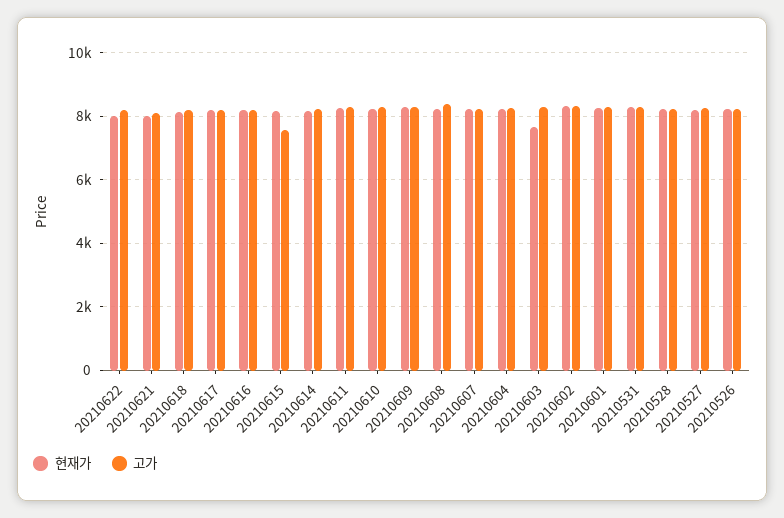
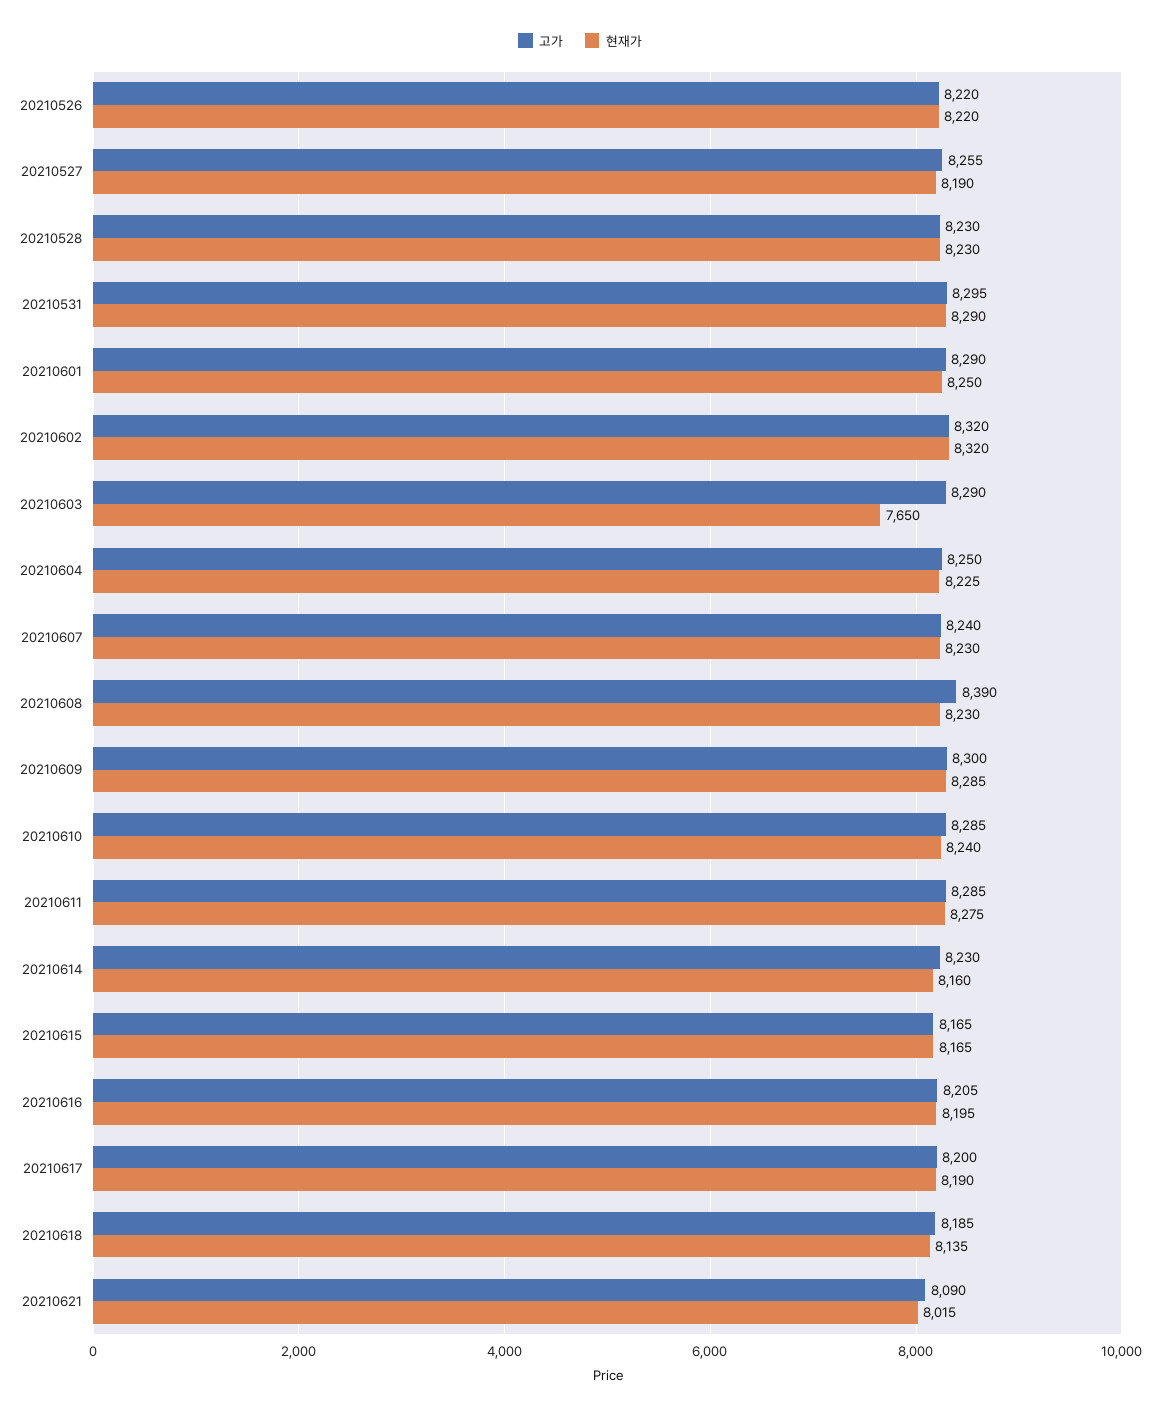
  {
    "현재가": {
-     "20210622": 8000,
      "20210621": 8015,
      "20210618": 8135,
      "20210617": 8190,
      "20210616": 8195,
      "20210615": 8165,
      "20210614": 8160,
      "20210611": 8275,
      "20210610": 8240,
      "20210609": 8285,
      "20210608": 8230,
      "20210607": 8230,
      "20210604": 8225,
      "20210603": 7650,
      "20210602": 8320,
      "20210601": 8250,
      "20210531": 8290,
      "20210528": 8230,
      "20210527": 8190,
      "20210526": 8220
    },
    "고가": {
-     "20210622": 8200,
      "20210621": 8090,
      "20210618": 8185,
      "20210617": 8200,
      "20210616": 8205,
-     "20210615": 7600,
+     "20210615": 8165,
      "20210614": 8230,
      "20210611": 8285,
      "20210610": 8285,
      "20210609": 8300,
      "20210608": 8390,
      "20210607": 8240,
      "20210604": 8250,
      "20210603": 8290,
      "20210602": 8320,
      "20210601": 8290,
      "20210531": 8295,
      "20210528": 8230,
      "20210527": 8255,
      "20210526": 8220
    }
  }

